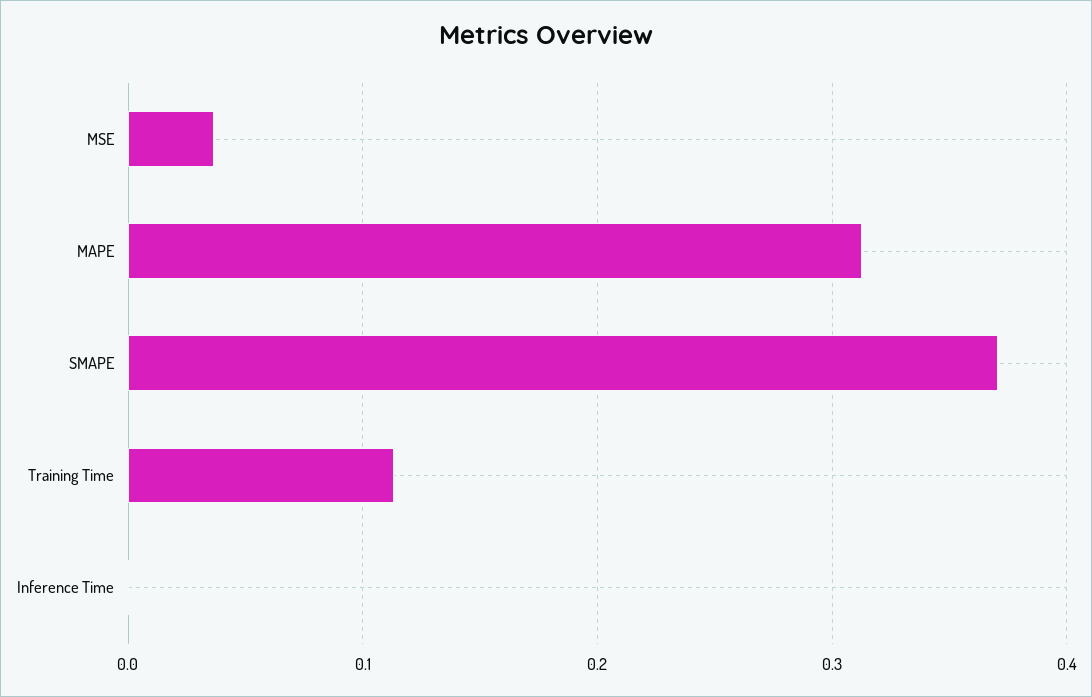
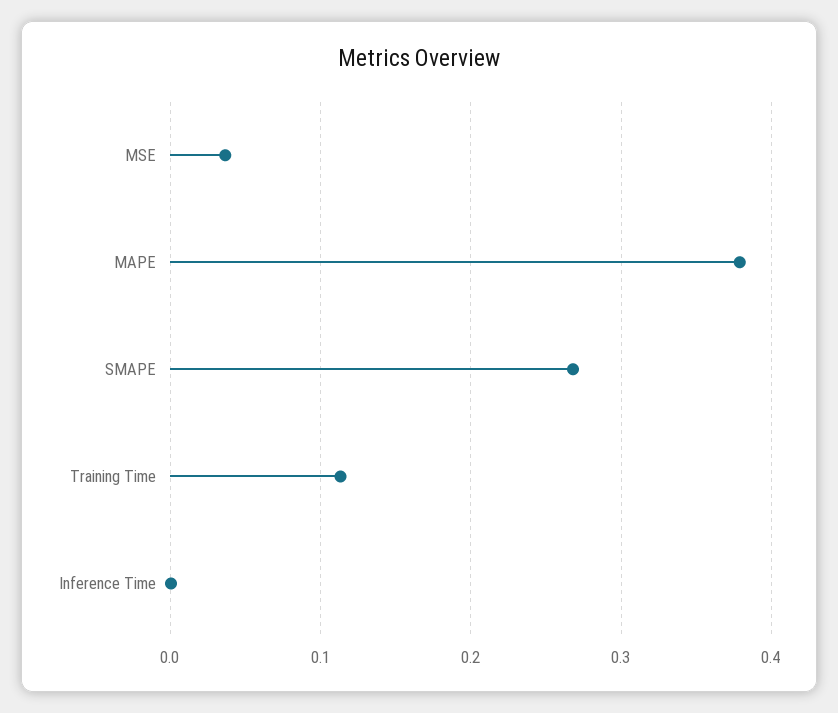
  {
    "MSE": 0.04,
-   "MAPE": 0.31,
+   "MAPE": 0.38,
-   "SMAPE": 0.37,
+   "SMAPE": 0.27,
    "Training Time": 0.11,
    "Inference Time": 0
  }

